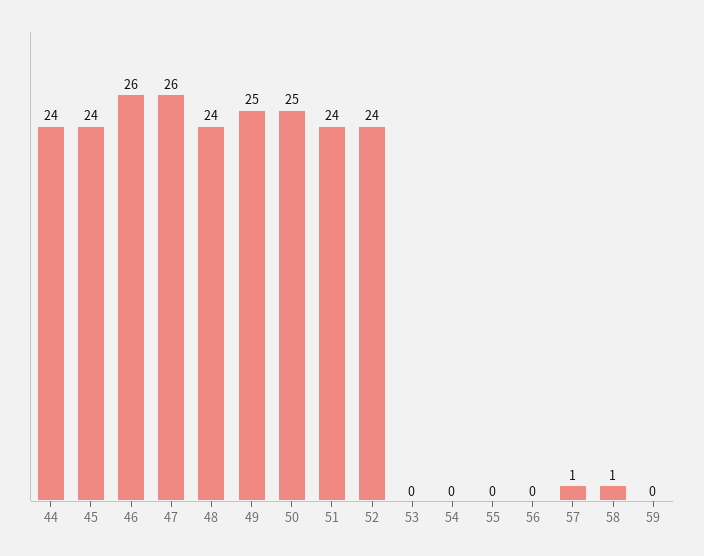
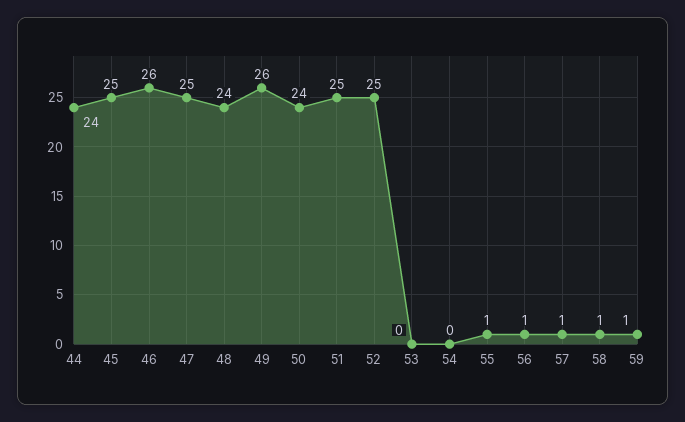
  {
    "44": 24,
-   "45": 24,
+   "45": 25,
    "46": 26,
-   "47": 26,
+   "47": 25,
    "48": 24,
-   "49": 25,
+   "49": 26,
-   "50": 25,
+   "50": 24,
-   "51": 24,
+   "51": 25,
-   "52": 24,
+   "52": 25,
    "53": 0,
    "54": 0,
-   "55": 0,
+   "55": 1,
-   "56": 0,
+   "56": 1,
    "57": 1,
    "58": 1,
-   "59": 0
+   "59": 1
  }

